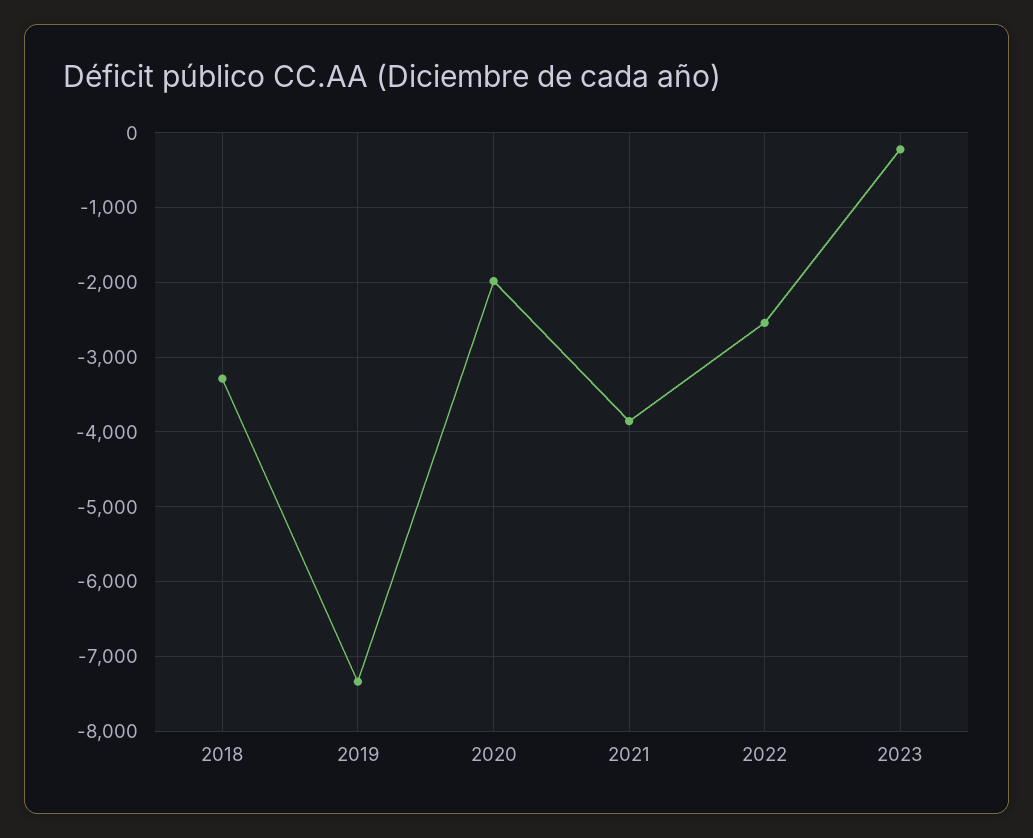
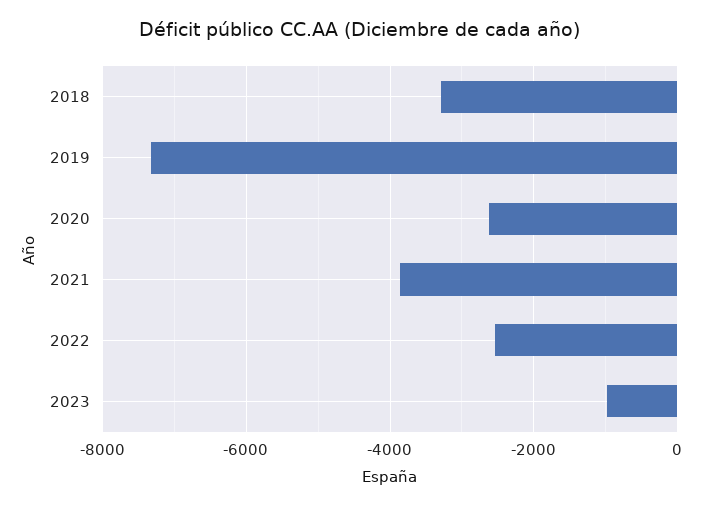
  {
    "2018": -3300,
    "2019": -7300,
-   "2020": -2000,
+   "2020": -2600,
    "2021": -3900,
    "2022": -2500,
-   "2023": -200
+   "2023": -1000
  }

